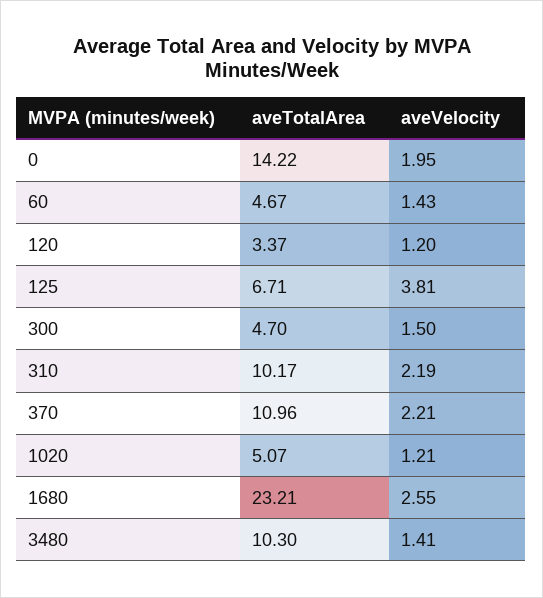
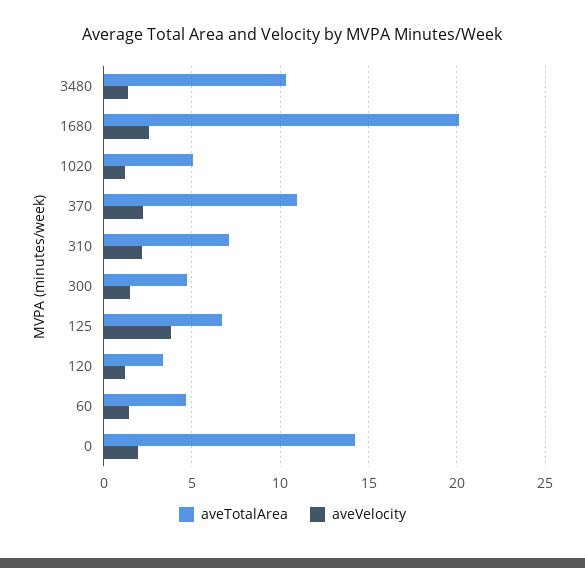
  {
    "aveTotalArea": {
      "0": 14.22,
      "60": 4.67,
      "120": 3.37,
      "125": 6.71,
      "300": 4.7,
-     "310": 10.17,
+     "310": 7,
      "370": 10.96,
      "1020": 5.07,
-     "1680": 23.21,
+     "1680": 20,
      "3480": 10.3
    },
    "aveVelocity": {
      "0": 1.95,
      "60": 1.43,
      "120": 1.2,
      "125": 3.81,
      "300": 1.5,
      "310": 2.19,
      "370": 2.21,
      "1020": 1.21,
      "1680": 2.55,
      "3480": 1.41
    }
  }

